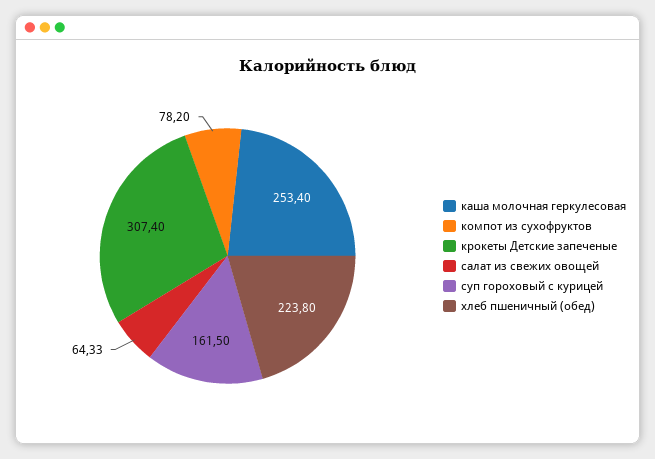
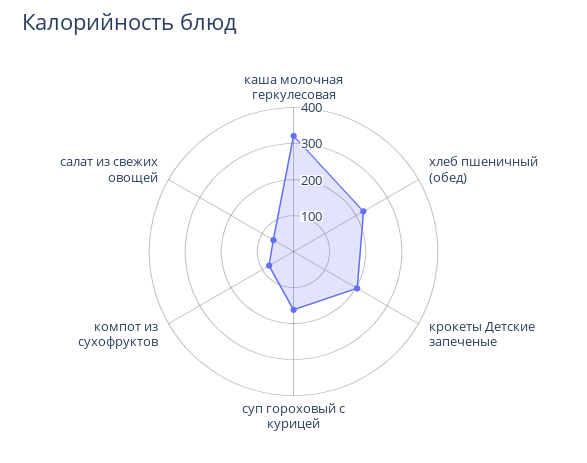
  {
-   "каша молочная геркулесовая": 253.4,
+   "каша молочная геркулесовая": 325,
    "компот из сухофруктов": 78.2,
-   "крокеты Детские запеченые": 307.4,
+   "крокеты Детские запеченые": 200,
    "салат из свежих овощей": 64.33,
    "суп гороховый с курицей": 161.5,
    "хлеб пшеничный (обед)": 223.8
  }

